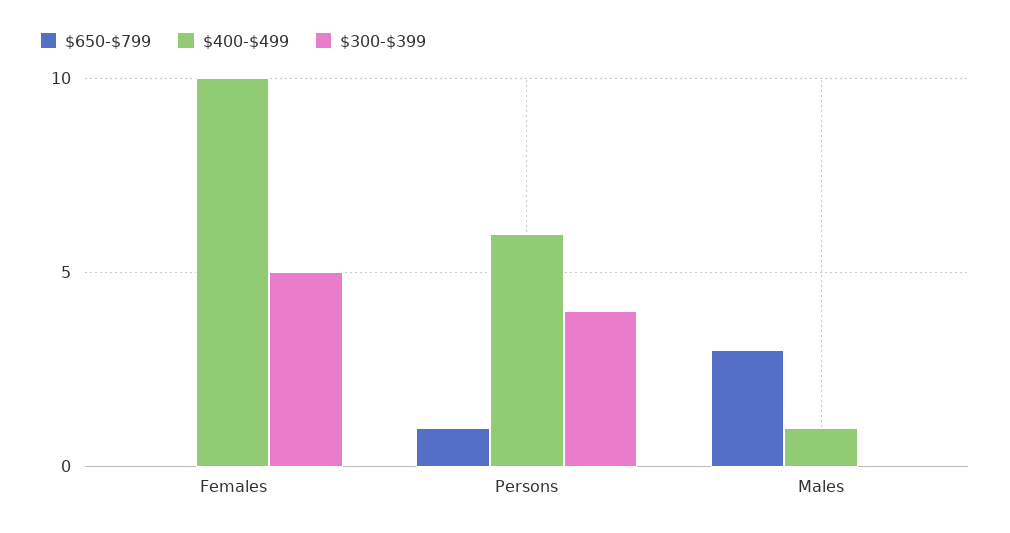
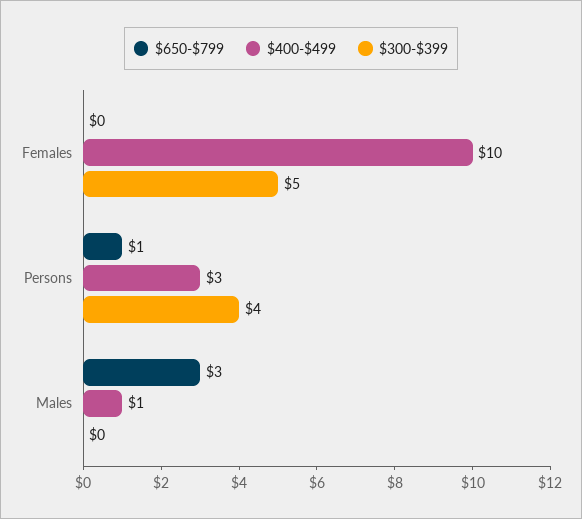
  {
    "$650-$799": {
      "Females": 0,
      "Persons": 1,
      "Males": 3
    },
    "$400-$499": {
      "Females": 10,
-     "Persons": 6,
+     "Persons": 3,
      "Males": 1
    },
    "$300-$399": {
      "Females": 5,
      "Persons": 4,
      "Males": 0
    }
  }

